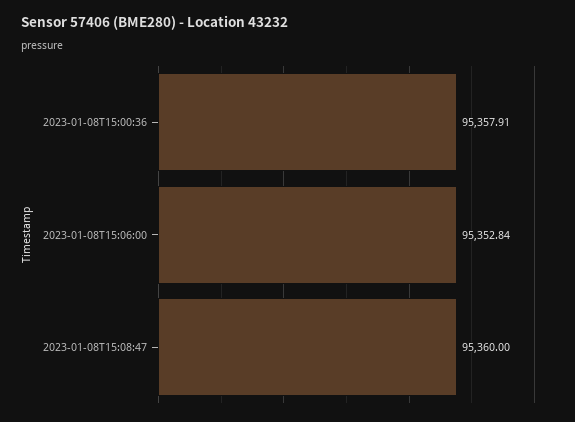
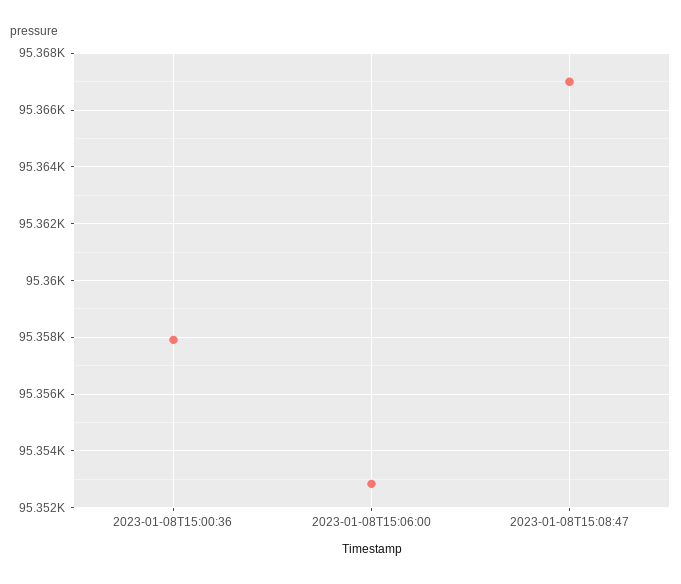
  {
    "2023-01-08T15:00:36": 95357.91,
    "2023-01-08T15:06:00": 95352.84,
-   "2023-01-08T15:08:47": 95360
+   "2023-01-08T15:08:47": 95367
  }

